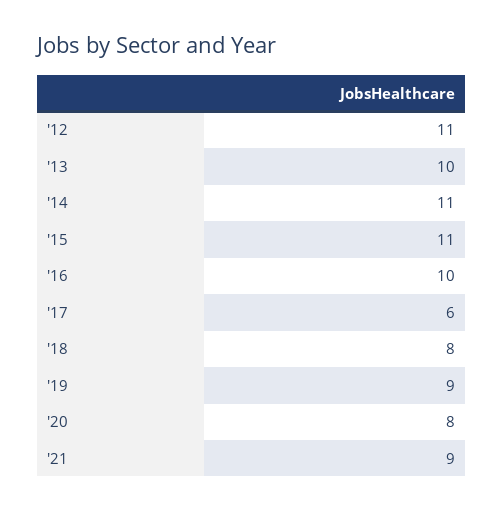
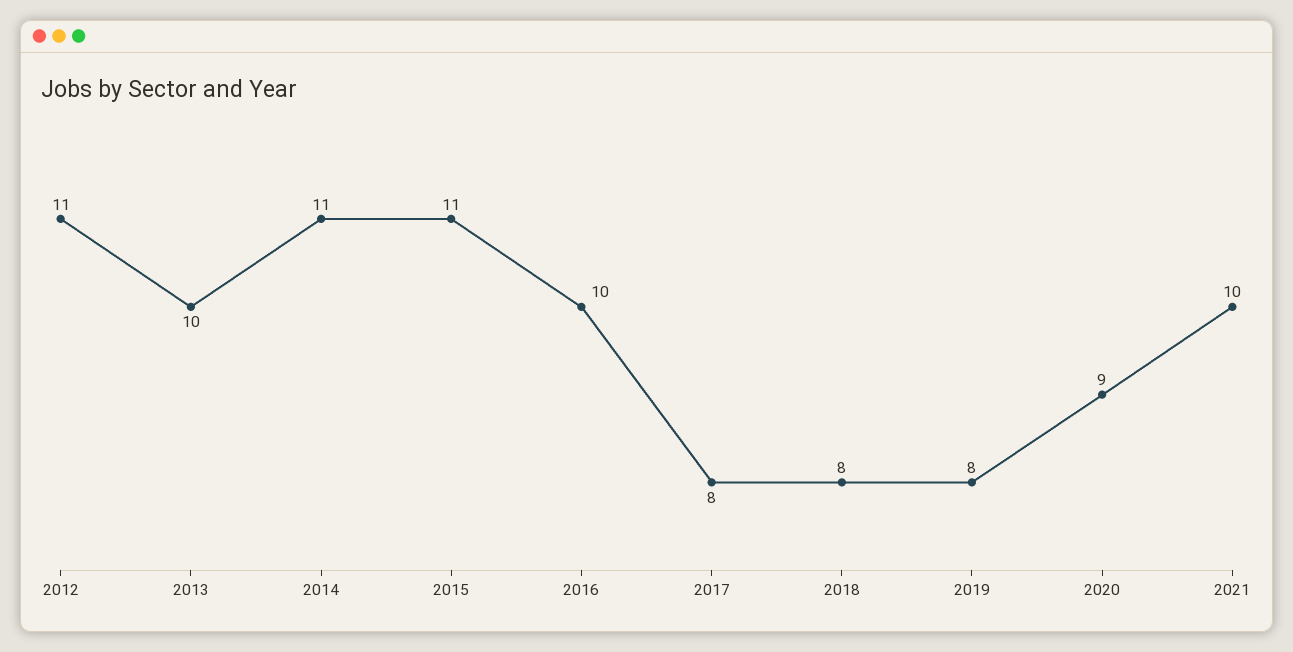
  {
    "'12": 11,
    "'13": 10,
    "'14": 11,
    "'15": 11,
    "'16": 10,
-   "'17": 6,
+   "'17": 8,
    "'18": 8,
-   "'19": 9,
+   "'19": 8,
-   "'20": 8,
+   "'20": 9,
-   "'21": 9
+   "'21": 10
  }

